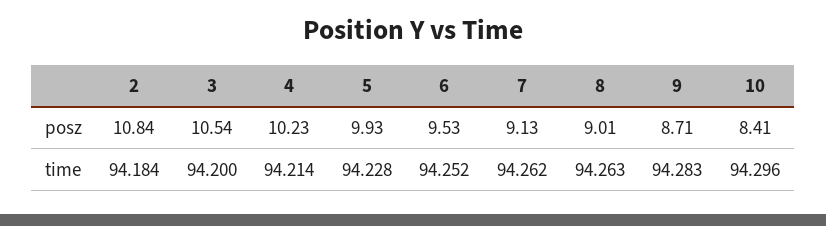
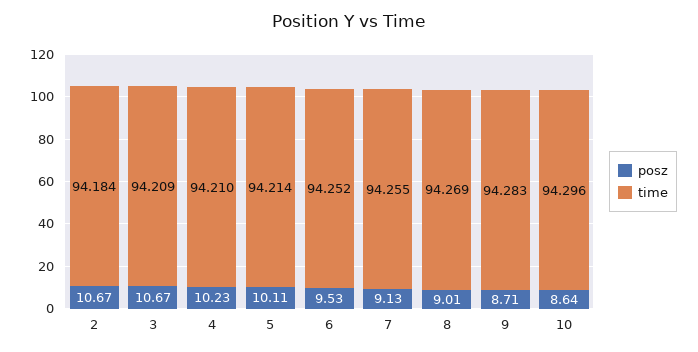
  {
    "posz": {
-     "2": 10.84,
+     "2": 10.67,
-     "3": 10.54,
+     "3": 10.67,
      "4": 10.23,
-     "5": 9.93,
+     "5": 10.11,
      "6": 9.53,
      "7": 9.13,
      "8": 9.01,
      "9": 8.71,
-     "10": 8.41
+     "10": 8.64
    },
    "time": {
      "2": 94.184,
-     "3": 94.2,
+     "3": 94.209,
-     "4": 94.214,
+     "4": 94.21,
-     "5": 94.228,
+     "5": 94.214,
      "6": 94.252,
-     "7": 94.262,
+     "7": 94.255,
-     "8": 94.263,
+     "8": 94.269,
      "9": 94.283,
      "10": 94.296
    }
  }

